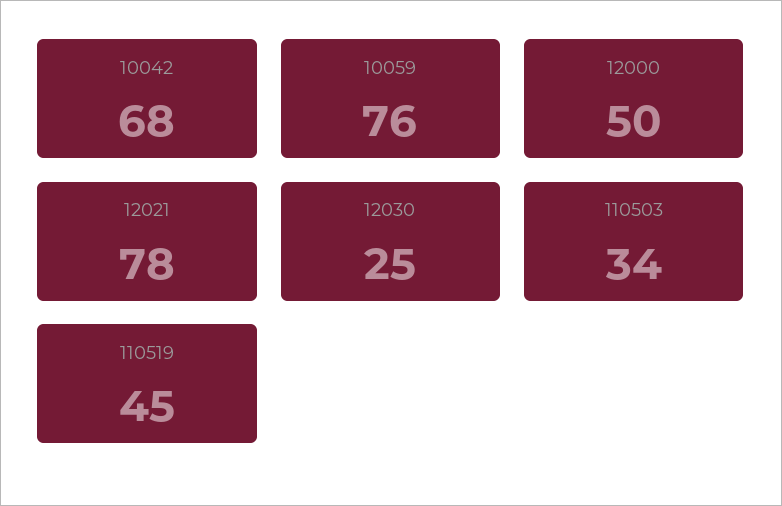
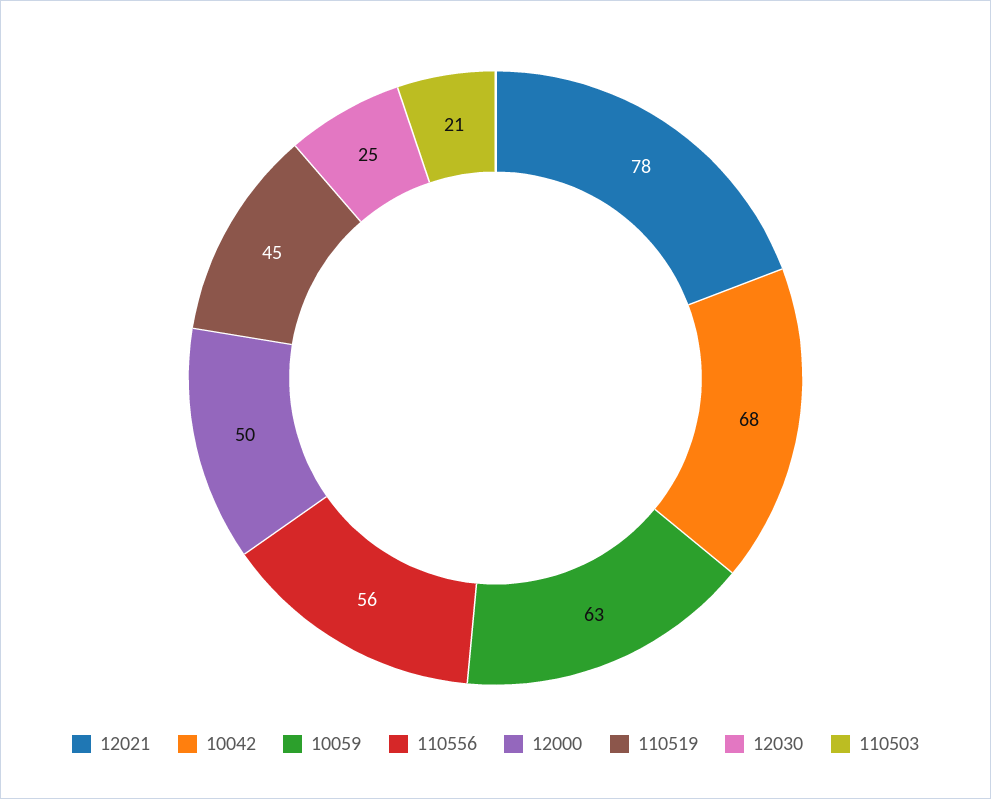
  {
    "10042": 68,
-   "10059": 76,
+   "10059": 63,
    "12000": 50,
    "12021": 78,
    "12030": 25,
-   "110503": 34,
+   "110503": 21,
-   "110519": 45
+   "110519": 45,
+   "110556": 56
  }

